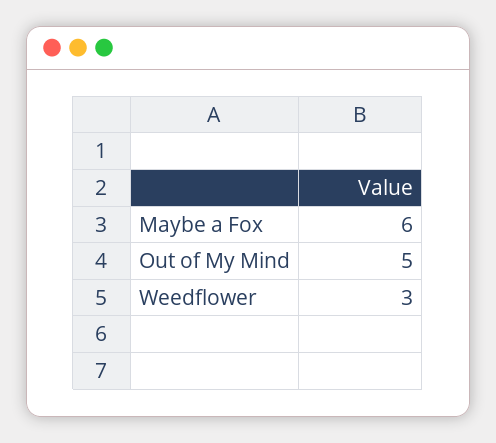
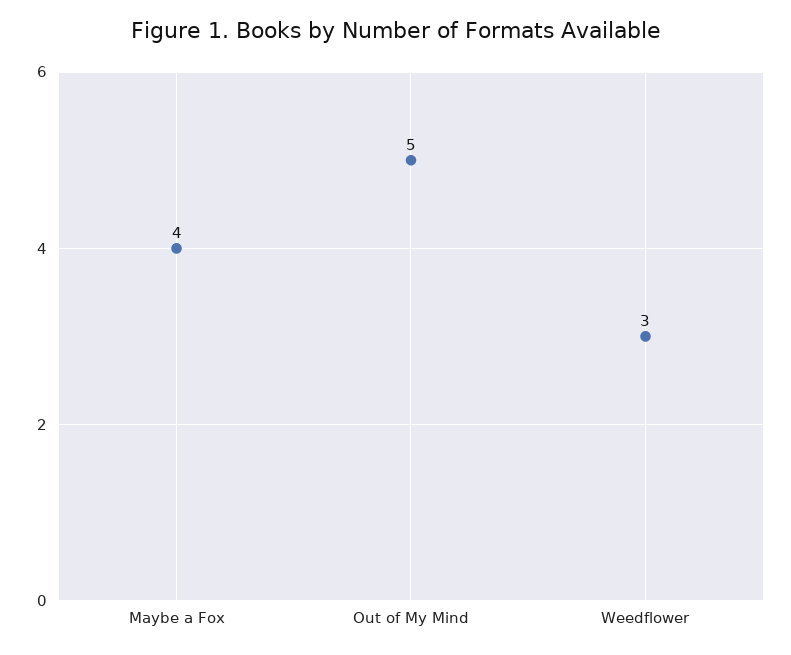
  {
-   "Maybe a Fox": 6,
+   "Maybe a Fox": 4,
    "Out of My Mind": 5,
    "Weedflower": 3
  }

